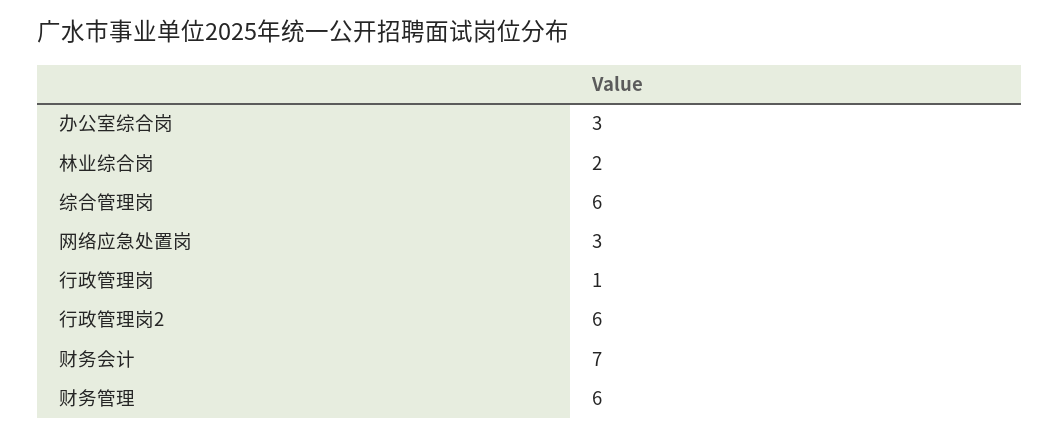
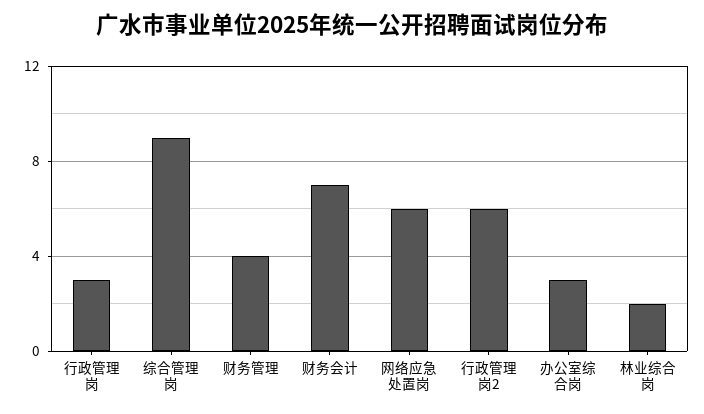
  {
    "办公室综合岗": 3,
    "林业综合岗": 2,
-   "综合管理岗": 6,
+   "综合管理岗": 9,
-   "网络应急处置岗": 3,
+   "网络应急处置岗": 6,
-   "行政管理岗": 1,
+   "行政管理岗": 3,
    "行政管理岗2": 6,
    "财务会计": 7,
-   "财务管理": 6
+   "财务管理": 4
  }

